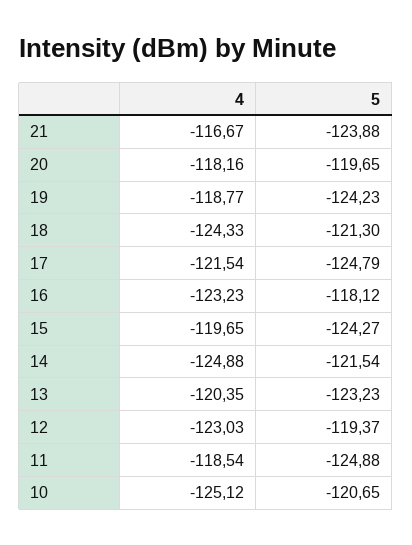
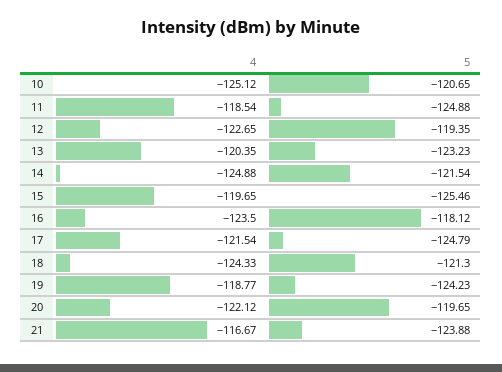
  {
    "4": {
      "21": -116.67,
-     "20": -118.16,
+     "20": -122.12,
      "19": -118.77,
      "18": -124.33,
      "17": -121.54,
-     "16": -123.23,
+     "16": -123.5,
      "15": -119.65,
      "14": -124.88,
      "13": -120.35,
-     "12": -123.03,
+     "12": -122.65,
      "11": -118.54,
      "10": -125.12
    },
    "5": {
      "21": -123.88,
      "20": -119.65,
      "19": -124.23,
      "18": -121.3,
      "17": -124.79,
      "16": -118.12,
-     "15": -124.27,
+     "15": -125.46,
      "14": -121.54,
      "13": -123.23,
-     "12": -119.37,
+     "12": -119.35,
      "11": -124.88,
      "10": -120.65
    }
  }

